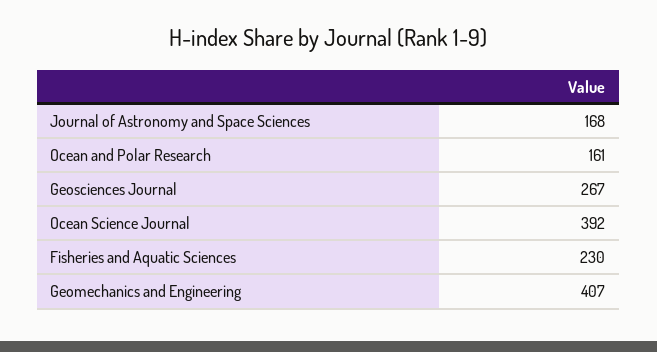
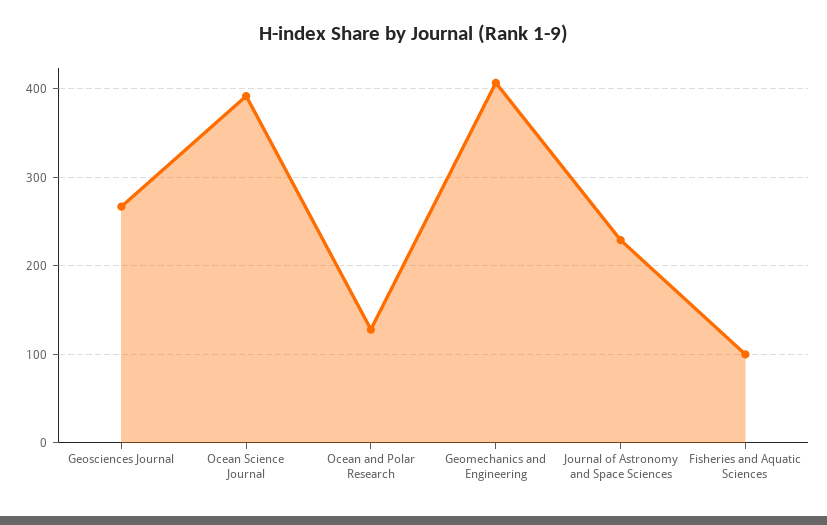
  {
-   "Journal of Astronomy and Space Sciences": 168,
+   "Journal of Astronomy and Space Sciences": 230,
-   "Ocean and Polar Research": 161,
+   "Ocean and Polar Research": 130,
    "Geosciences Journal": 267,
    "Ocean Science Journal": 392,
-   "Fisheries and Aquatic Sciences": 230,
+   "Fisheries and Aquatic Sciences": 100,
    "Geomechanics and Engineering": 407
  }

